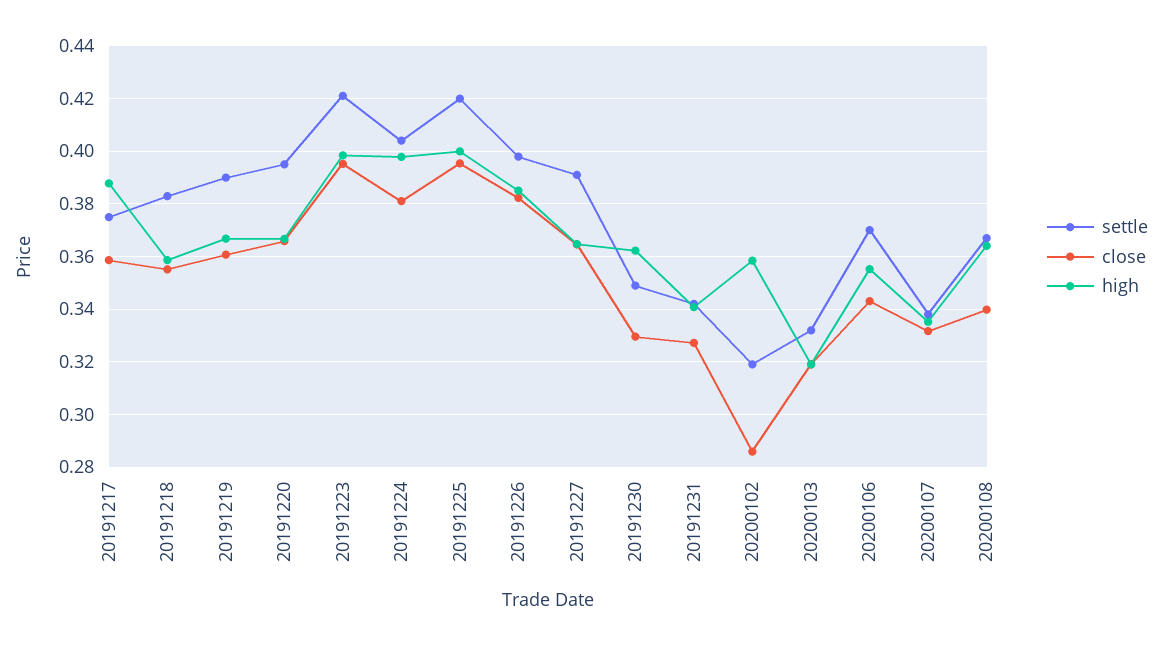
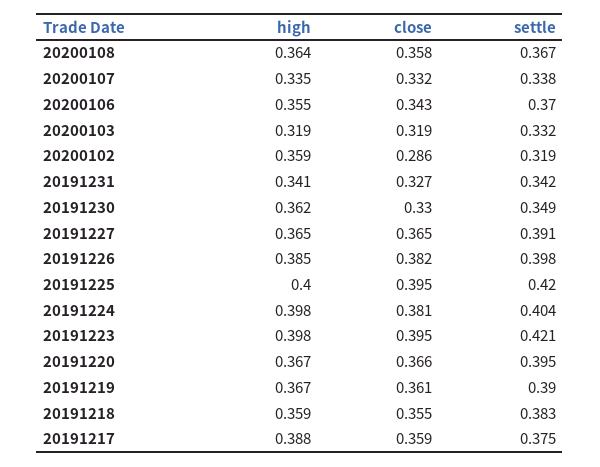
  {
    "settle": {
      "20191217": 0.375,
      "20191218": 0.383,
      "20191219": 0.39,
      "20191220": 0.395,
      "20191223": 0.421,
      "20191224": 0.404,
      "20191225": 0.42,
      "20191226": 0.398,
      "20191227": 0.391,
      "20191230": 0.349,
      "20191231": 0.342,
      "20200102": 0.319,
      "20200103": 0.332,
      "20200106": 0.37,
      "20200107": 0.338,
      "20200108": 0.367
    },
    "close": {
      "20191217": 0.359,
      "20191218": 0.355,
      "20191219": 0.361,
      "20191220": 0.366,
      "20191223": 0.395,
      "20191224": 0.381,
      "20191225": 0.395,
      "20191226": 0.382,
      "20191227": 0.365,
      "20191230": 0.33,
      "20191231": 0.327,
      "20200102": 0.286,
      "20200103": 0.319,
      "20200106": 0.343,
      "20200107": 0.332,
-     "20200108": 0.34
+     "20200108": 0.358
    },
    "high": {
      "20191217": 0.388,
      "20191218": 0.359,
      "20191219": 0.367,
      "20191220": 0.367,
      "20191223": 0.398,
      "20191224": 0.398,
      "20191225": 0.4,
      "20191226": 0.385,
      "20191227": 0.365,
      "20191230": 0.362,
      "20191231": 0.341,
      "20200102": 0.359,
      "20200103": 0.319,
      "20200106": 0.355,
      "20200107": 0.335,
      "20200108": 0.364
    }
  }

